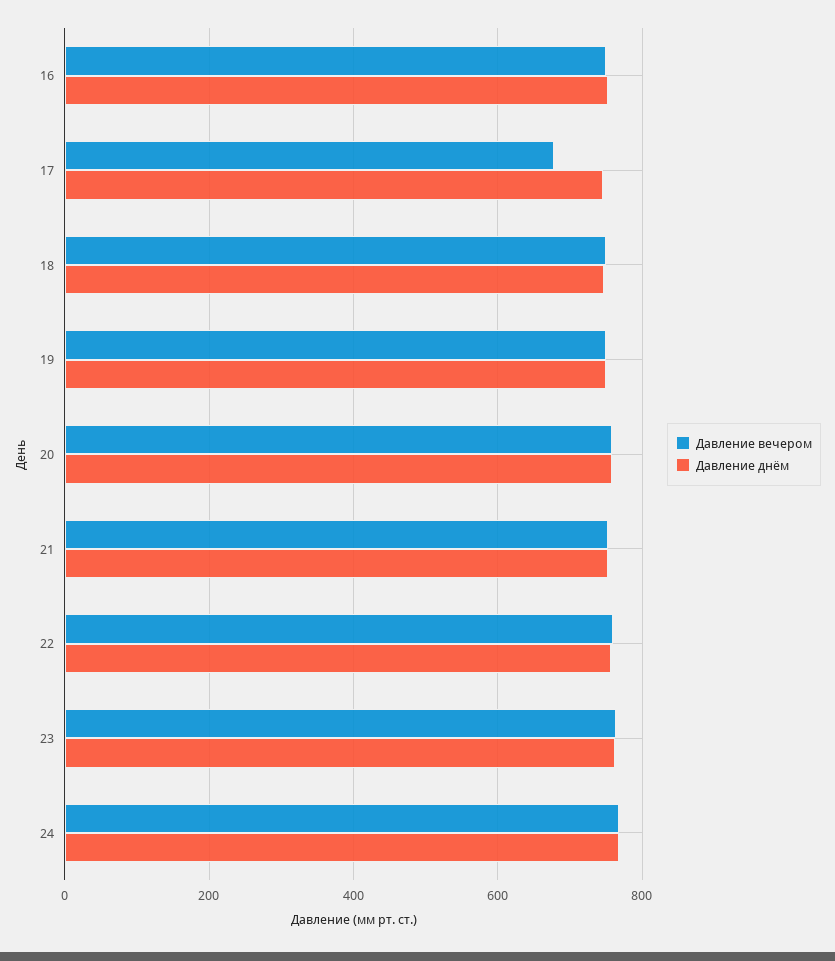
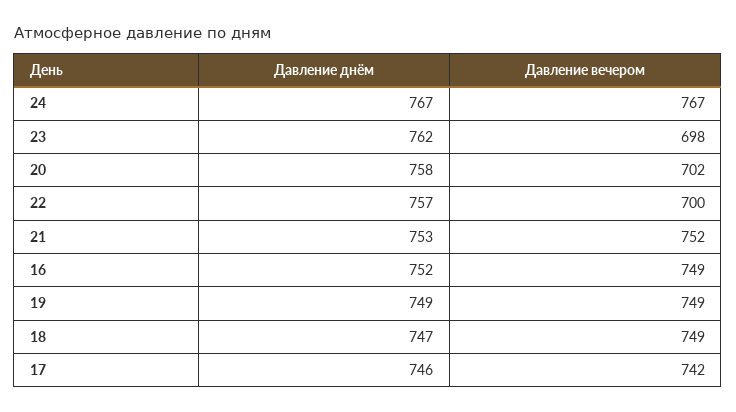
  {
    "Давление вечером": {
      "16": 749,
-     "17": 680,
+     "17": 742,
      "18": 749,
      "19": 749,
-     "20": 760,
+     "20": 702,
      "21": 752,
-     "22": 760,
+     "22": 700,
-     "23": 760,
+     "23": 698,
      "24": 767
    },
    "Давление днём": {
      "16": 752,
      "17": 746,
      "18": 747,
      "19": 749,
      "20": 758,
      "21": 753,
      "22": 757,
      "23": 762,
      "24": 767
    }
  }

